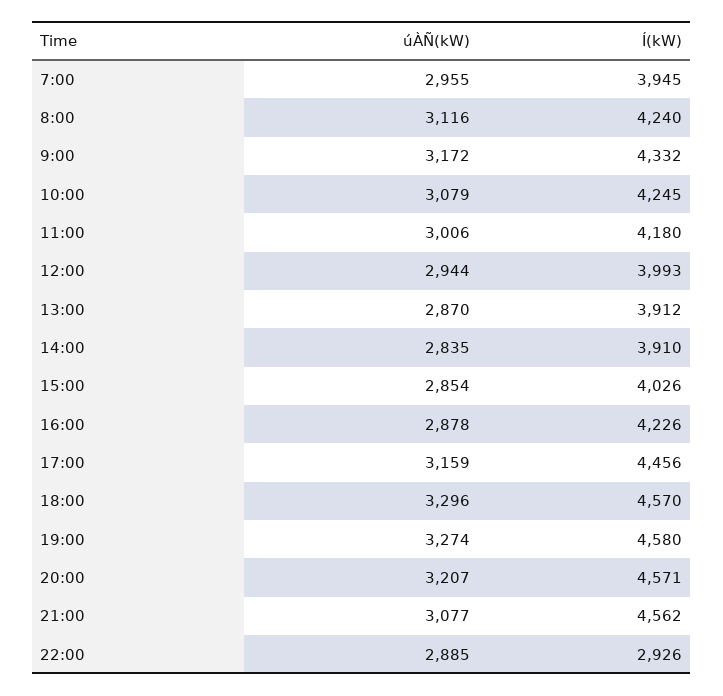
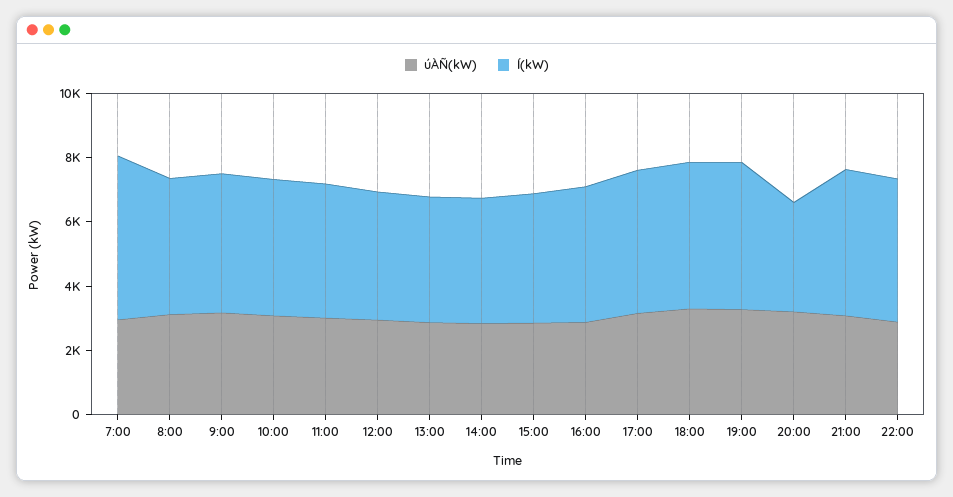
  {
    "úÀÑ(kW)": {
      "7:00": 2955,
      "8:00": 3116,
      "9:00": 3172,
      "10:00": 3079,
      "11:00": 3006,
      "12:00": 2944,
      "13:00": 2870,
      "14:00": 2835,
      "15:00": 2854,
      "16:00": 2878,
      "17:00": 3159,
      "18:00": 3296,
      "19:00": 3274,
      "20:00": 3207,
      "21:00": 3077,
      "22:00": 2885
    },
    "Í(kW)": {
-     "7:00": 3945,
+     "7:00": 5000,
      "8:00": 4240,
      "9:00": 4332,
      "10:00": 4245,
      "11:00": 4180,
      "12:00": 3993,
      "13:00": 3912,
      "14:00": 3910,
      "15:00": 4026,
      "16:00": 4226,
      "17:00": 4456,
      "18:00": 4570,
      "19:00": 4580,
-     "20:00": 4571,
+     "20:00": 3500,
      "21:00": 4562,
-     "22:00": 2926
+     "22:00": 4500
    }
  }

